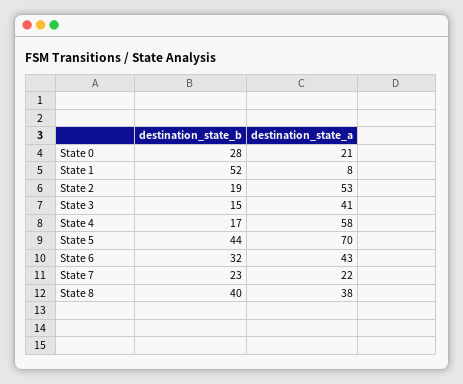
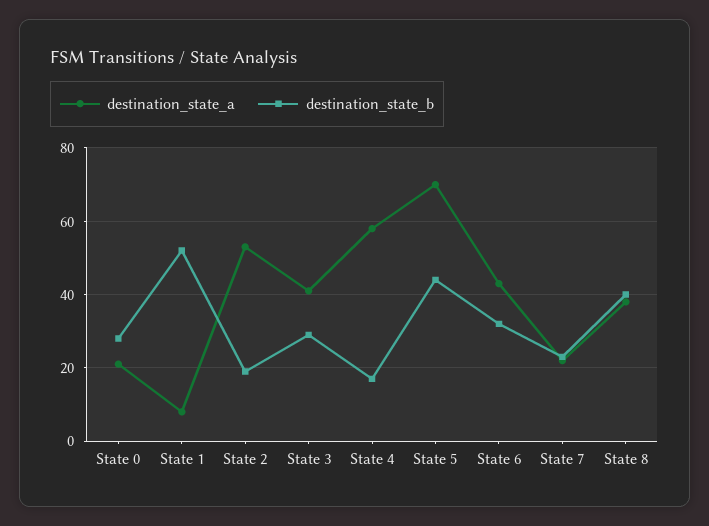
  {
    "destination_state_b": {
      "State 0": 28,
      "State 1": 52,
      "State 2": 19,
-     "State 3": 15,
+     "State 3": 30,
      "State 4": 17,
      "State 5": 44,
      "State 6": 32,
      "State 7": 23,
      "State 8": 40
    },
    "destination_state_a": {
      "State 0": 21,
      "State 1": 8,
      "State 2": 53,
      "State 3": 41,
      "State 4": 58,
      "State 5": 70,
      "State 6": 43,
      "State 7": 22,
      "State 8": 38
    }
  }

